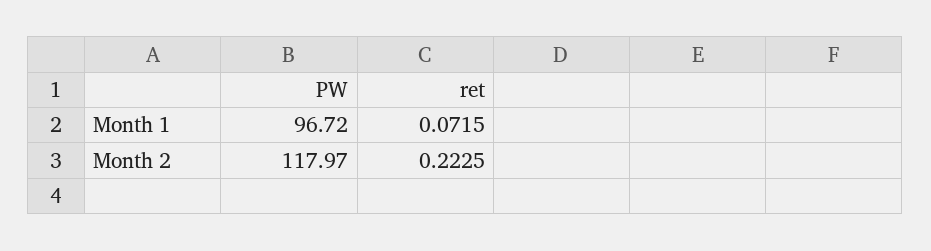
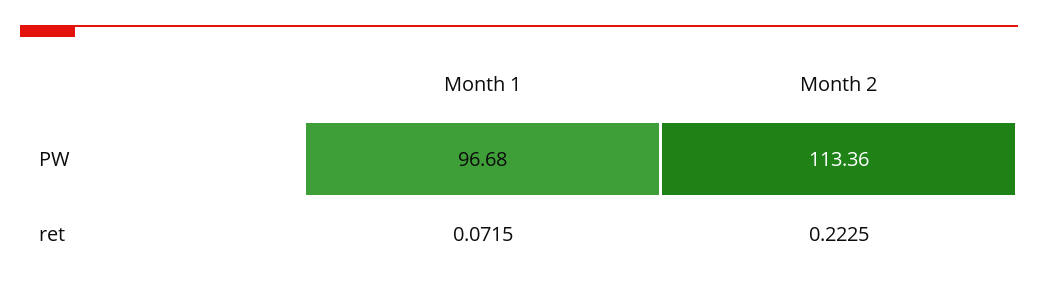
  {
    "PW": {
-     "Month 1": 96.72,
+     "Month 1": 96.68,
-     "Month 2": 117.97
+     "Month 2": 113.36
    },
    "ret": {
      "Month 1": 0.0715,
      "Month 2": 0.2225
    }
  }

